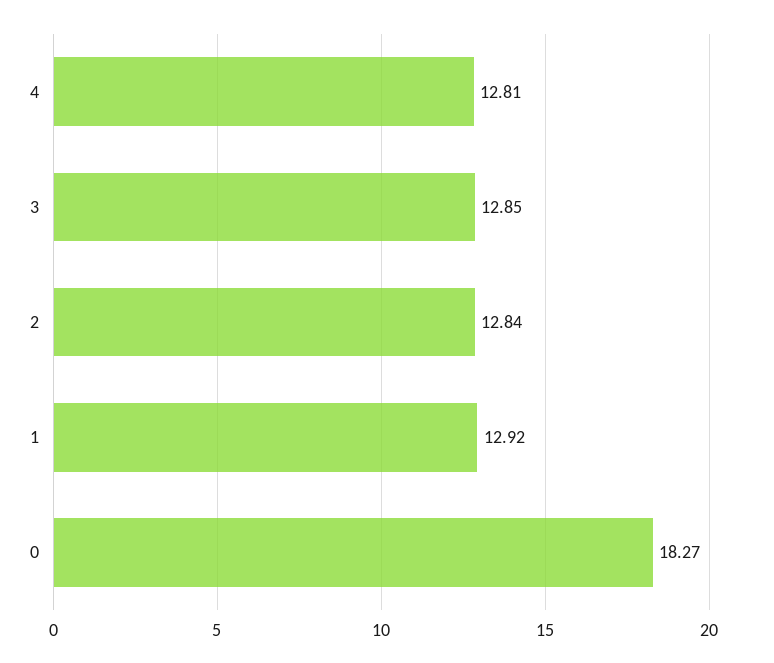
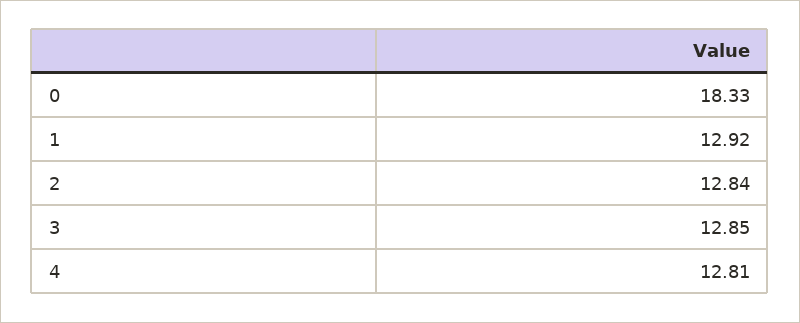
  {
    "4": 12.81,
    "3": 12.85,
    "2": 12.84,
    "1": 12.92,
-   "0": 18.27
+   "0": 18.33
  }

